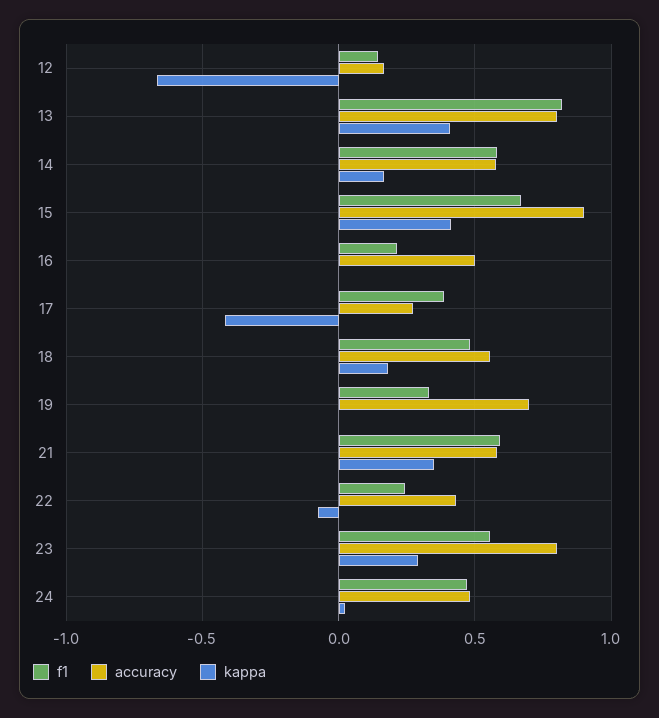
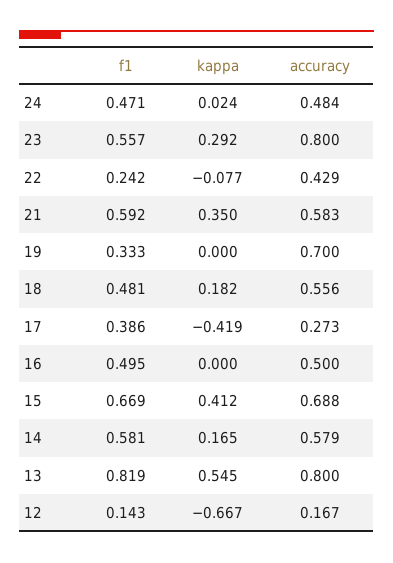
  {
    "f1": {
      "12": 0.143,
      "13": 0.819,
      "14": 0.581,
      "15": 0.669,
-     "16": 0.2,
+     "16": 0.495,
      "17": 0.386,
      "18": 0.481,
      "19": 0.333,
      "21": 0.592,
      "22": 0.242,
      "23": 0.557,
      "24": 0.471
    },
    "accuracy": {
      "12": 0.167,
      "13": 0.8,
      "14": 0.579,
-     "15": 0.9,
+     "15": 0.688,
      "16": 0.5,
      "17": 0.273,
      "18": 0.556,
      "19": 0.7,
      "21": 0.583,
      "22": 0.429,
      "23": 0.8,
      "24": 0.484
    },
    "kappa": {
      "12": -0.667,
-     "13": 0.4,
+     "13": 0.545,
      "14": 0.165,
      "15": 0.412,
      "16": 0,
      "17": -0.419,
      "18": 0.182,
      "19": 0,
      "21": 0.35,
      "22": -0.077,
      "23": 0.292,
      "24": 0.024
    }
  }

